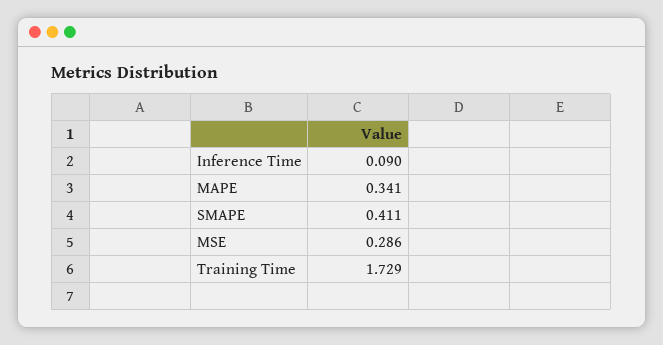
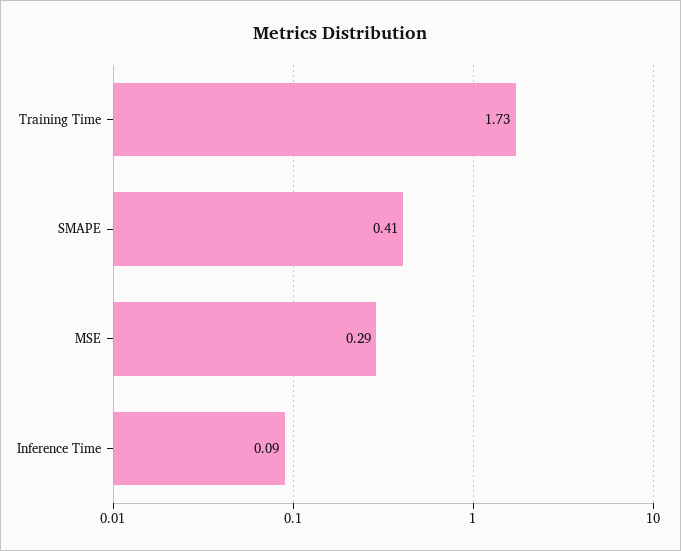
  {
    "Inference Time": 0.09,
-   "MAPE": 0.341,
    "SMAPE": 0.411,
    "MSE": 0.286,
    "Training Time": 1.729
  }

